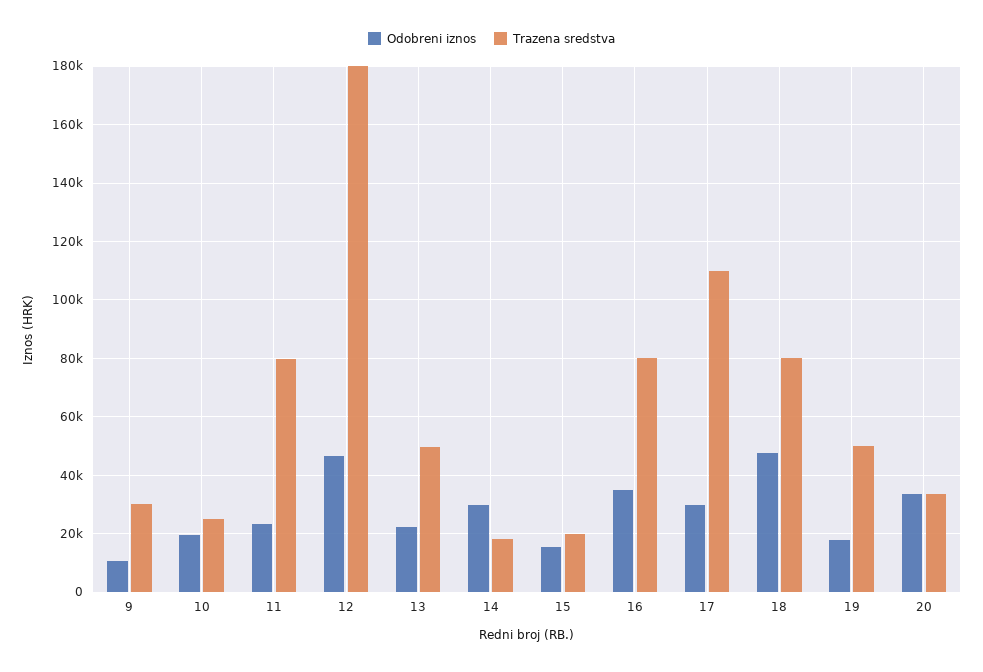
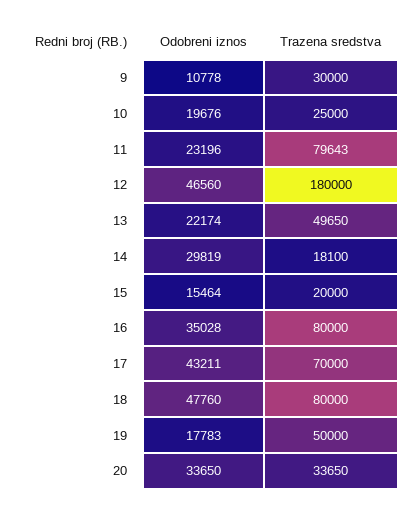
  {
    "Odobreni iznos": {
      "9": 10778,
      "10": 19676,
      "11": 23196,
      "12": 46560,
      "13": 22174,
      "14": 29819,
      "15": 15464,
      "16": 35028,
-     "17": 30000,
+     "17": 43211,
      "18": 47760,
      "19": 17783,
      "20": 33650
    },
    "Trazena sredstva": {
      "9": 30000,
      "10": 25000,
      "11": 79643,
      "12": 180000,
      "13": 49650,
      "14": 18100,
      "15": 20000,
      "16": 80000,
-     "17": 110000,
+     "17": 70000,
      "18": 80000,
      "19": 50000,
      "20": 33650
    }
  }

